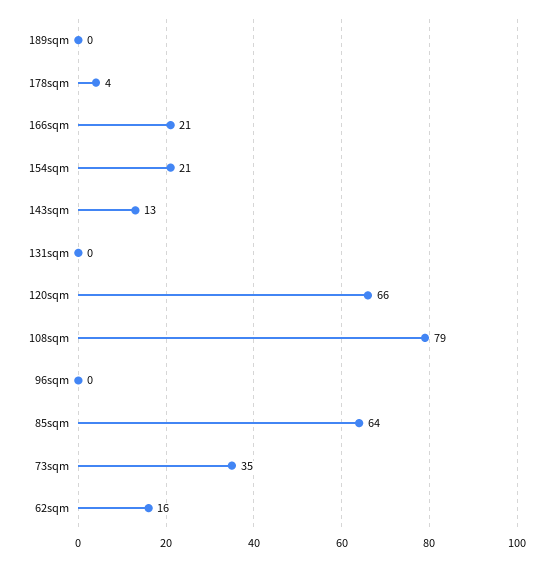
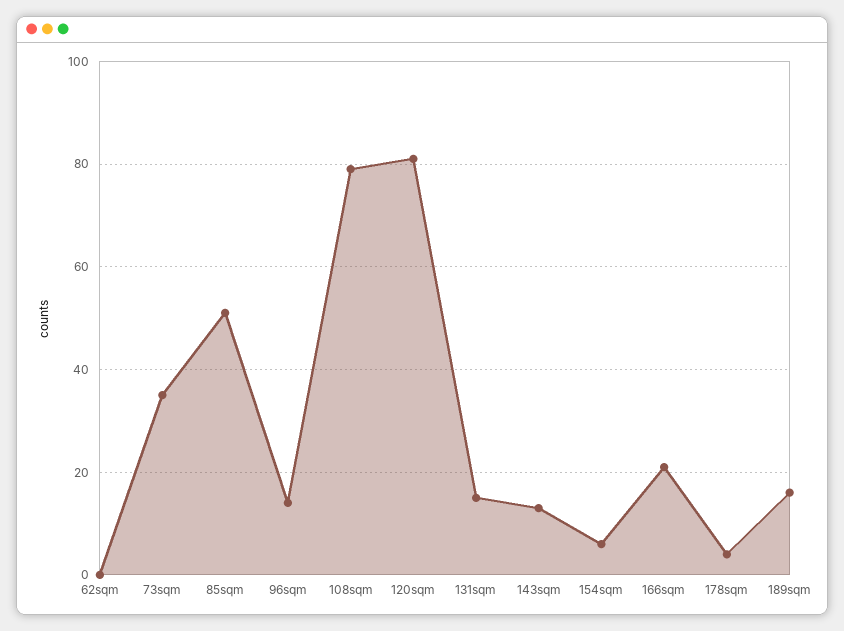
  {
-   "189sqm": 0,
+   "189sqm": 15,
    "178sqm": 4,
    "166sqm": 21,
-   "154sqm": 21,
+   "154sqm": 5,
    "143sqm": 13,
-   "131sqm": 0,
+   "131sqm": 15,
-   "120sqm": 66,
+   "120sqm": 80,
    "108sqm": 79,
-   "96sqm": 0,
+   "96sqm": 15,
-   "85sqm": 64,
+   "85sqm": 50,
    "73sqm": 35,
-   "62sqm": 16
+   "62sqm": 0
  }

